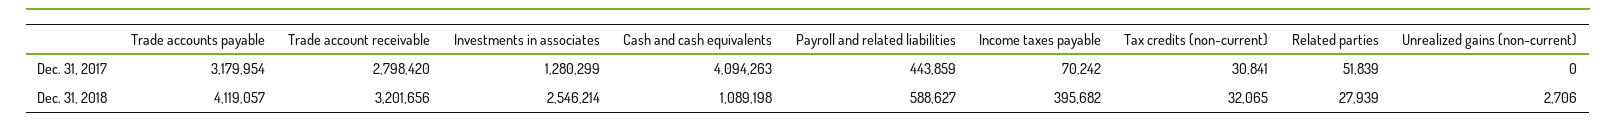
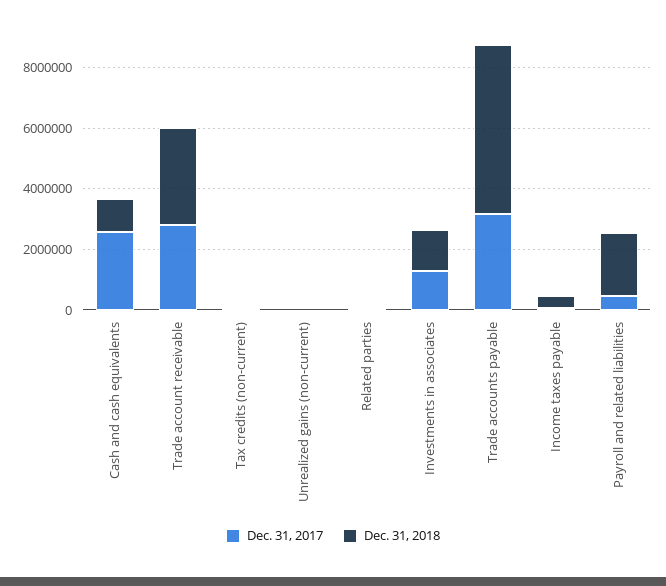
  {
    "Dec. 31, 2017": {
      "Trade accounts payable": 3179954,
      "Trade account receivable": 2798420,
      "Investments in associates": 1280299,
-     "Cash and cash equivalents": 4094263,
+     "Cash and cash equivalents": 2500000,
      "Payroll and related liabilities": 443859,
      "Income taxes payable": 70242,
      "Tax credits (non-current)": 30841,
      "Related parties": 51839,
      "Unrealized gains (non-current)": 0
    },
    "Dec. 31, 2018": {
-     "Trade accounts payable": 4119057,
+     "Trade accounts payable": 5500000,
      "Trade account receivable": 3201656,
-     "Investments in associates": 2546214,
+     "Investments in associates": 1500000,
      "Cash and cash equivalents": 1089198,
-     "Payroll and related liabilities": 588627,
+     "Payroll and related liabilities": 2000000,
      "Income taxes payable": 395682,
      "Tax credits (non-current)": 32065,
      "Related parties": 27939,
      "Unrealized gains (non-current)": 2706
    }
  }

